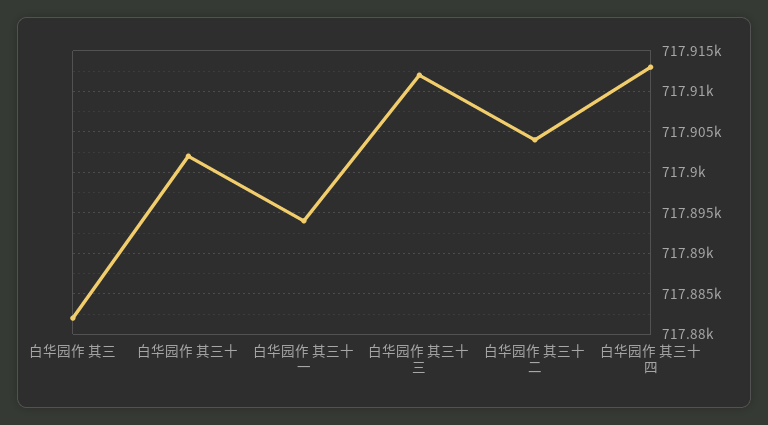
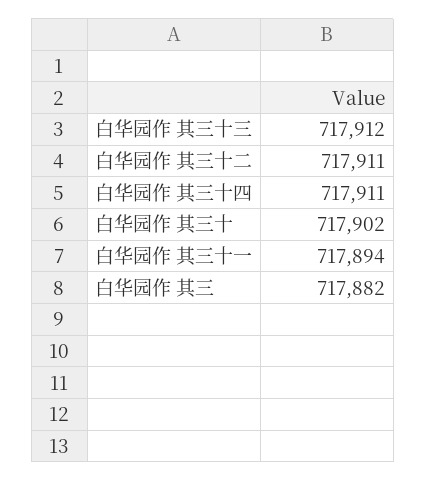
  {
    "白华园作 其三": 717882,
    "白华园作 其三十": 717902,
    "白华园作 其三十一": 717894,
    "白华园作 其三十三": 717912,
-   "白华园作 其三十二": 717904,
+   "白华园作 其三十二": 717911,
-   "白华园作 其三十四": 717913
+   "白华园作 其三十四": 717911
  }

